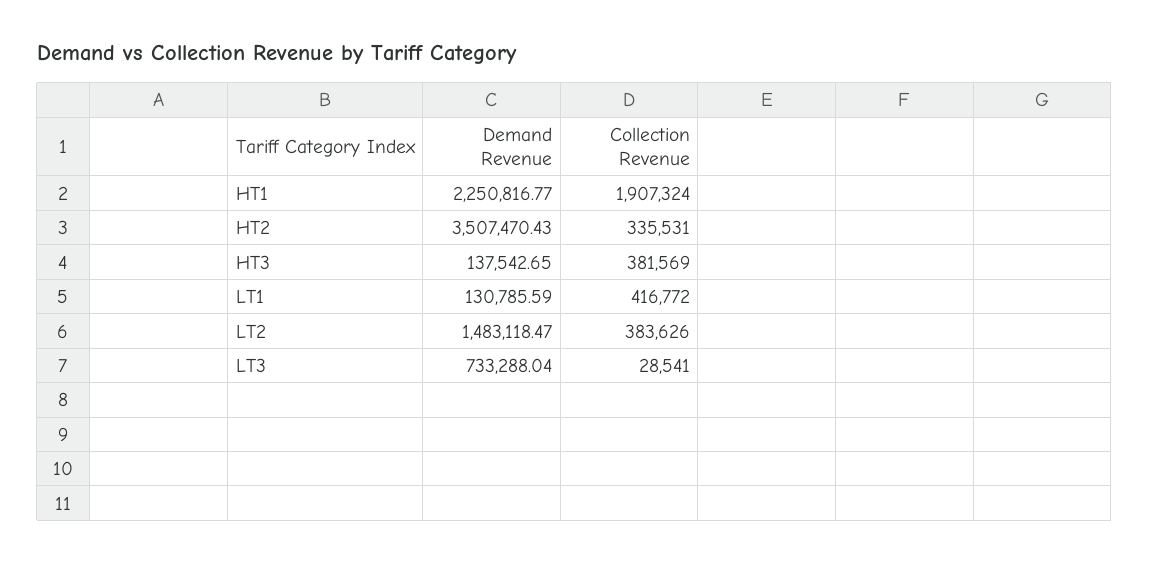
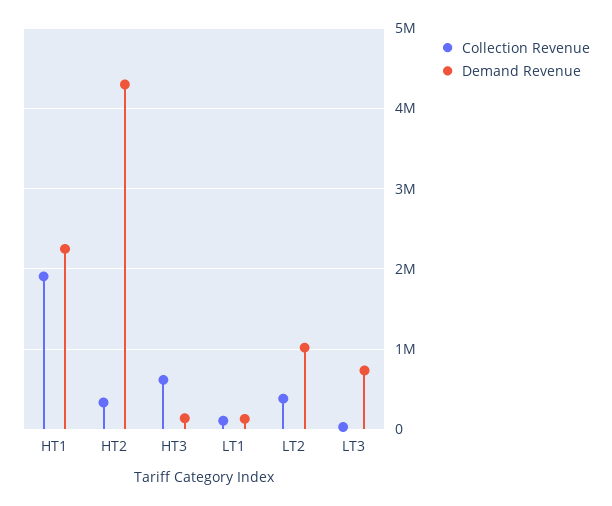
  {
    "Demand Revenue": {
      "HT1": 2250816.77,
-     "HT2": 3507470.43,
+     "HT2": 4300000,
      "HT3": 137542.65,
      "LT1": 130785.59,
-     "LT2": 1483118.47,
+     "LT2": 1000000,
      "LT3": 733288.04
    },
    "Collection Revenue": {
      "HT1": 1907324,
      "HT2": 335531,
-     "HT3": 381569,
+     "HT3": 600000,
-     "LT1": 416772,
+     "LT1": 100000,
      "LT2": 383626,
      "LT3": 28541
    }
  }

